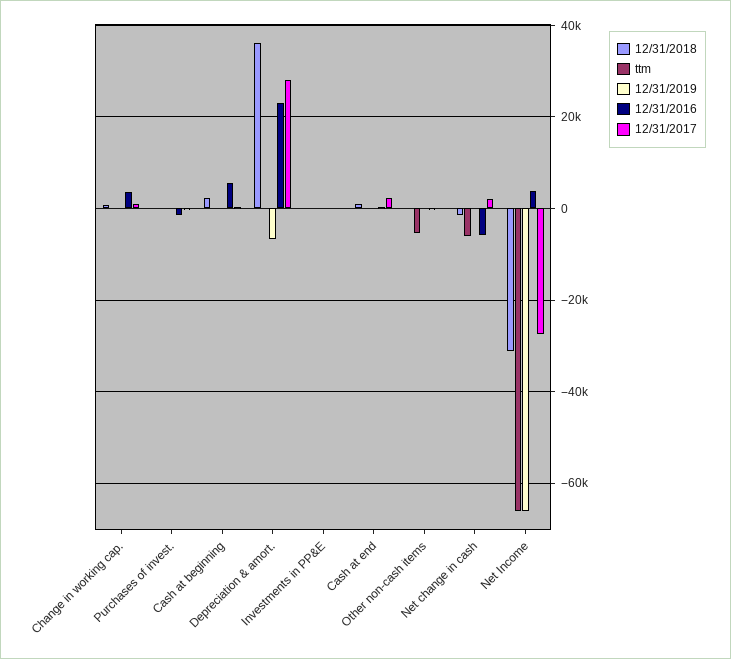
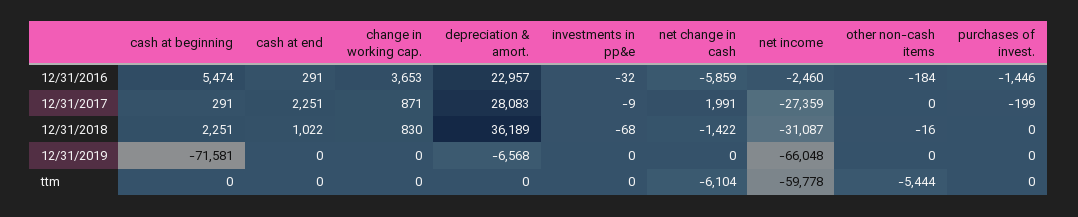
  {
    "12/31/2018": {
      "Change in working cap.": 830,
      "Purchases of invest.": 0,
      "Cash at beginning": 2251,
      "Depreciation & amort.": 36189,
      "Investments in PP&E": -68,
      "Cash at end": 1022,
      "Other non-cash items": -16,
      "Net change in cash": -1422,
      "Net Income": -31087
    },
    "ttm": {
      "Change in working cap.": 0,
      "Purchases of invest.": 0,
      "Cash at beginning": 0,
      "Depreciation & amort.": 0,
      "Investments in PP&E": 0,
      "Cash at end": 0,
      "Other non-cash items": -5444,
      "Net change in cash": -6104,
-     "Net Income": -66000
+     "Net Income": -59778
    },
    "12/31/2019": {
      "Change in working cap.": 0,
      "Purchases of invest.": 0,
-     "Cash at beginning": 0,
+     "Cash at beginning": -71581,
      "Depreciation & amort.": -6568,
      "Investments in PP&E": 0,
      "Cash at end": 0,
      "Other non-cash items": 0,
      "Net change in cash": 0,
      "Net Income": -66048
    },
    "12/31/2016": {
      "Change in working cap.": 3653,
      "Purchases of invest.": -1446,
      "Cash at beginning": 5474,
      "Depreciation & amort.": 22957,
      "Investments in PP&E": -32,
      "Cash at end": 291,
      "Other non-cash items": -184,
      "Net change in cash": -5859,
-     "Net Income": 4000
+     "Net Income": -2460
    },
    "12/31/2017": {
      "Change in working cap.": 871,
      "Purchases of invest.": -199,
      "Cash at beginning": 291,
      "Depreciation & amort.": 28083,
      "Investments in PP&E": -9,
      "Cash at end": 2251,
      "Other non-cash items": 0,
      "Net change in cash": 1991,
      "Net Income": -27359
    }
  }

